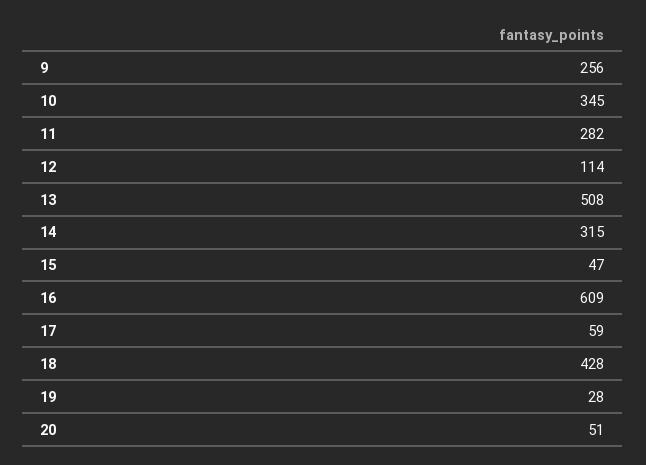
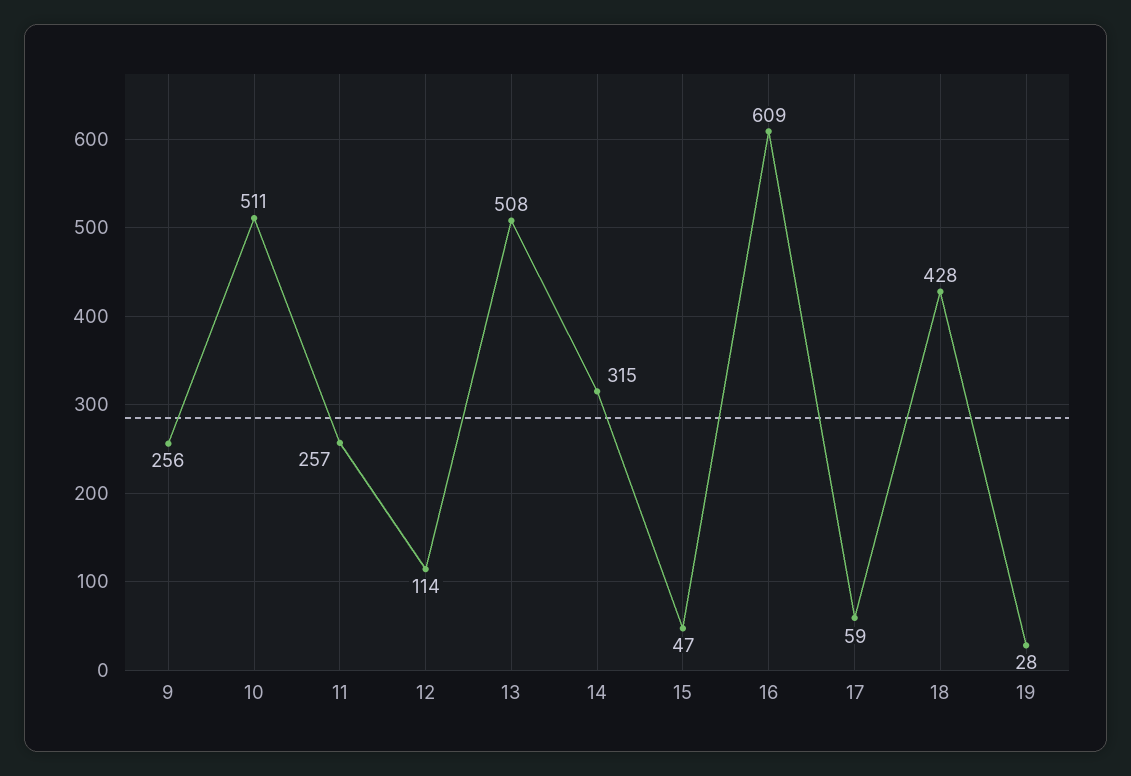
  {
    "9": 256,
-   "10": 345,
+   "10": 511,
-   "11": 282,
+   "11": 257,
    "12": 114,
    "13": 508,
    "14": 315,
    "15": 47,
    "16": 609,
    "17": 59,
    "18": 428,
-   "19": 28,
+   "19": 28
-   "20": 51
  }

